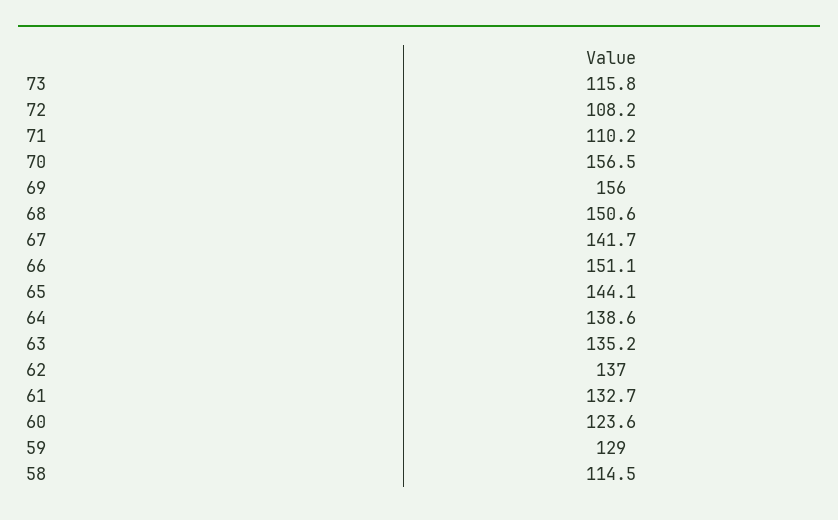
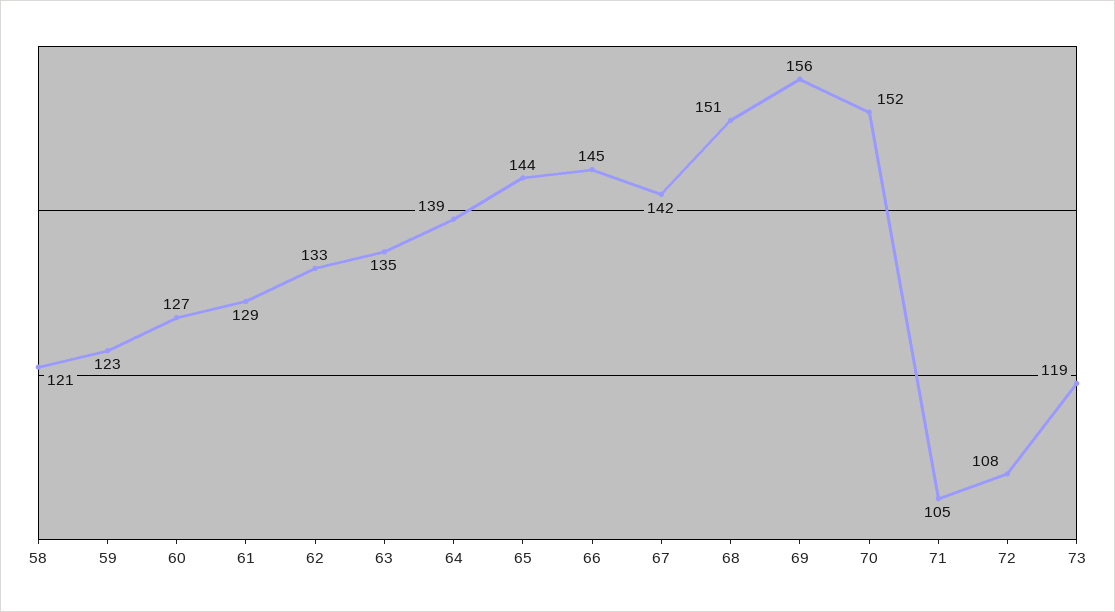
  {
-   "73": 115.8,
+   "73": 119,
    "72": 108.2,
-   "71": 110.2,
+   "71": 105,
-   "70": 156.5,
+   "70": 152,
    "69": 156,
    "68": 150.6,
    "67": 141.7,
-   "66": 151.1,
+   "66": 145,
    "65": 144.1,
    "64": 138.6,
    "63": 135.2,
-   "62": 137,
+   "62": 133,
-   "61": 132.7,
+   "61": 129,
-   "60": 123.6,
+   "60": 127,
-   "59": 129,
+   "59": 123,
-   "58": 114.5
+   "58": 121
  }

